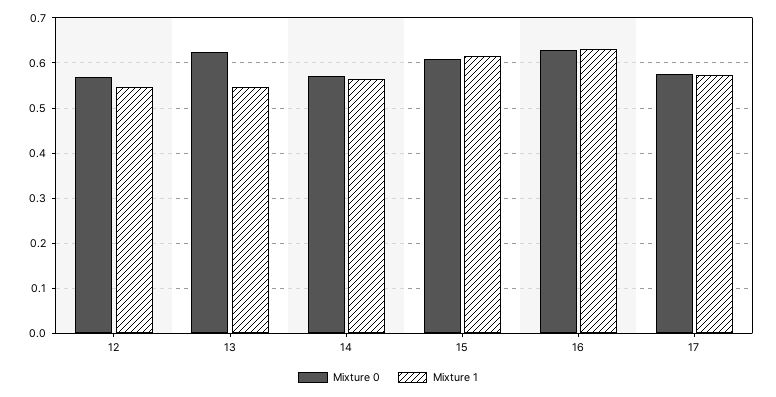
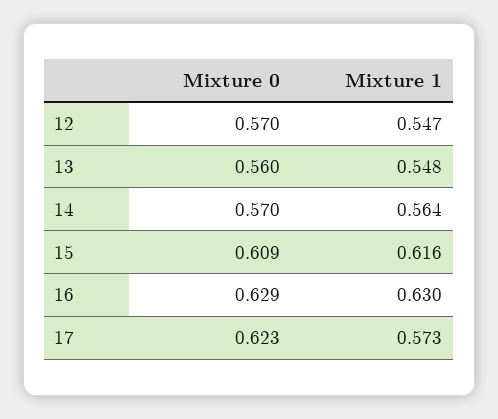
  {
    "Mixture 0": {
      "12": 0.57,
-     "13": 0.62,
+     "13": 0.56,
      "14": 0.57,
      "15": 0.609,
      "16": 0.629,
-     "17": 0.58
+     "17": 0.623
    },
    "Mixture 1": {
      "12": 0.547,
      "13": 0.548,
      "14": 0.564,
      "15": 0.616,
      "16": 0.63,
      "17": 0.573
    }
  }

